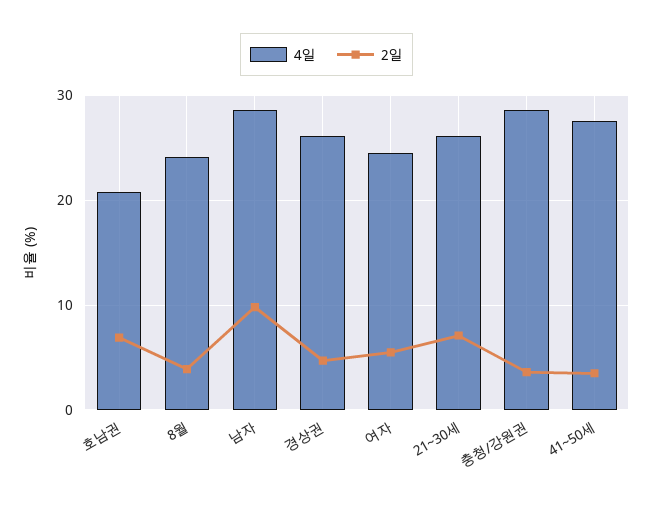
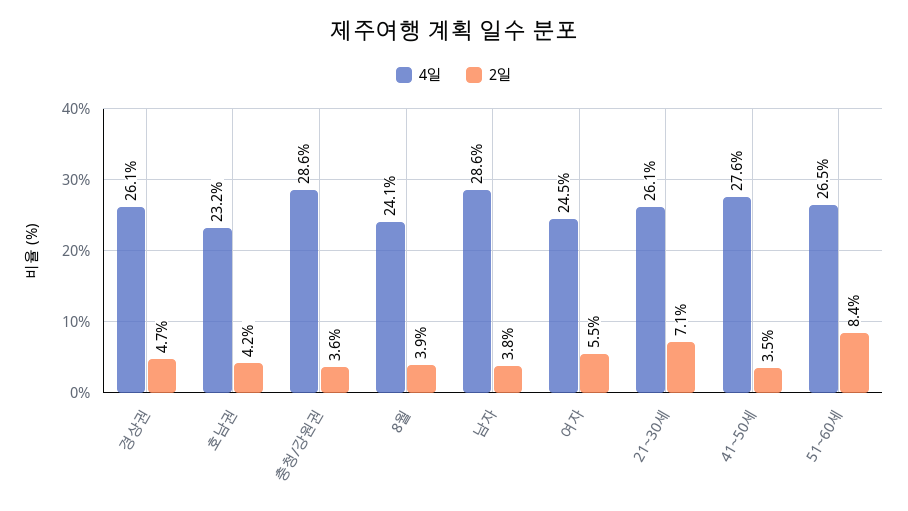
  {
    "4일": {
-     "호남권": 21,
+     "호남권": 23.2,
      "8월": 24.1,
      "남자": 28.6,
      "경상권": 26.1,
      "여자": 24.5,
      "21~30세": 26.1,
      "충청/강원권": 28.6,
-     "41~50세": 27.6
+     "41~50세": 27.6,
+     "51~60세": 26.5
    },
    "2일": {
-     "호남권": 7,
+     "호남권": 4.2,
      "8월": 3.9,
-     "남자": 10,
+     "남자": 3.8,
      "경상권": 4.7,
      "여자": 5.5,
      "21~30세": 7.1,
      "충청/강원권": 3.6,
-     "41~50세": 3.5
+     "41~50세": 3.5,
+     "51~60세": 8.4
    }
  }

